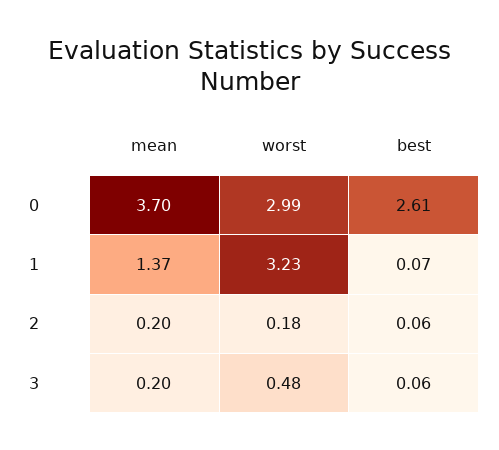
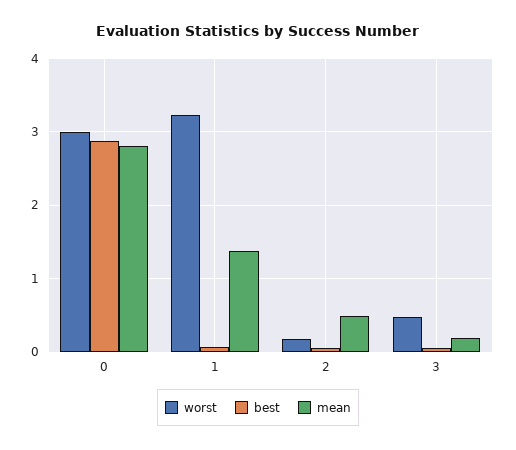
  {
    "mean": {
-     "0": 3.7,
+     "0": 2.8,
      "1": 1.37,
-     "2": 0.2,
+     "2": 0.5,
      "3": 0.2
    },
    "worst": {
      "0": 2.99,
      "1": 3.23,
      "2": 0.18,
      "3": 0.48
    },
    "best": {
-     "0": 2.61,
+     "0": 2.9,
      "1": 0.07,
      "2": 0.06,
      "3": 0.06
    }
  }

